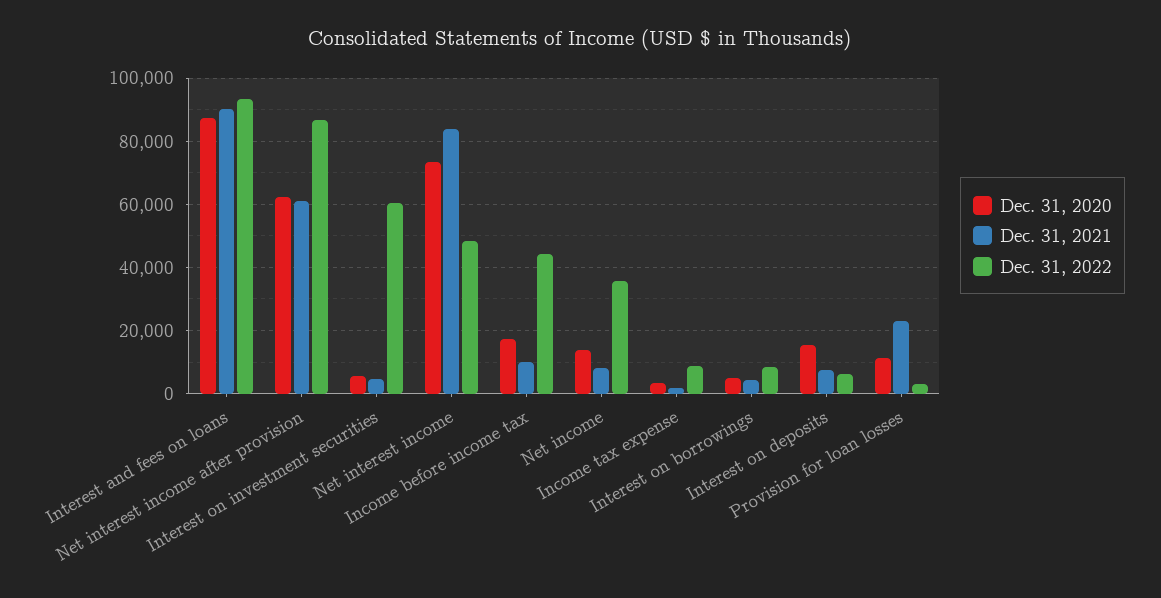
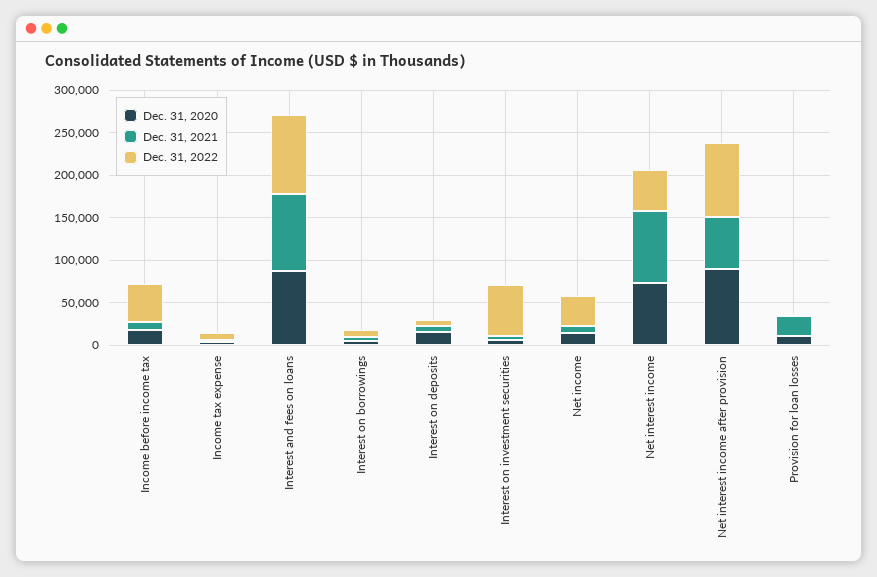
  {
    "Dec. 31, 2020": {
      "Interest and fees on loans": 88000,
-     "Net interest income after provision": 62000,
+     "Net interest income after provision": 90000,
      "Interest on investment securities": 6000,
      "Net interest income": 74000,
      "Income before income tax": 18000,
      "Net income": 14000,
      "Income tax expense": 4000,
      "Interest on borrowings": 4000,
      "Interest on deposits": 16000,
      "Provision for loan losses": 12000
    },
    "Dec. 31, 2021": {
      "Interest and fees on loans": 90000,
      "Net interest income after provision": 60000,
      "Interest on investment securities": 4000,
      "Net interest income": 84000,
      "Income before income tax": 10000,
      "Net income": 8000,
      "Income tax expense": 2000,
      "Interest on borrowings": 4000,
      "Interest on deposits": 8000,
      "Provision for loan losses": 22000
    },
    "Dec. 31, 2022": {
      "Interest and fees on loans": 94000,
      "Net interest income after provision": 86000,
      "Interest on investment securities": 60000,
      "Net interest income": 48000,
      "Income before income tax": 44000,
      "Net income": 36000,
      "Income tax expense": 8000,
      "Interest on borrowings": 8000,
      "Interest on deposits": 6000,
      "Provision for loan losses": 2000
    }
  }

